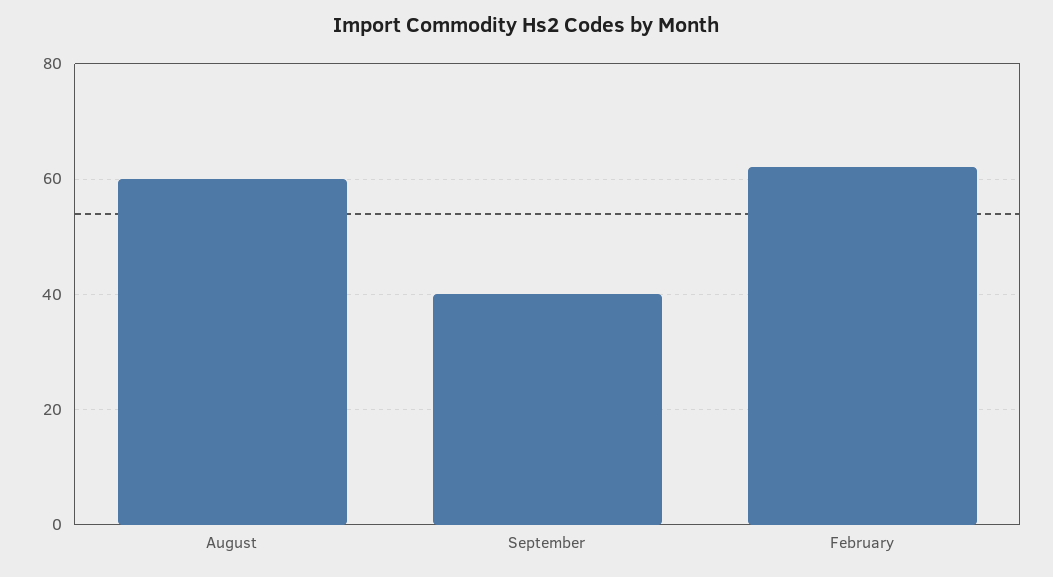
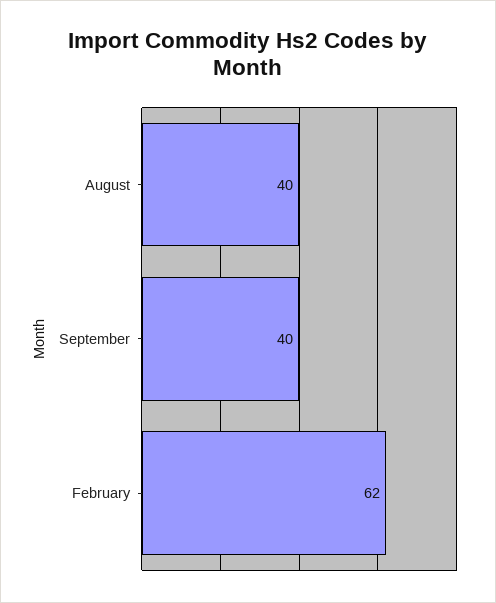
  {
-   "August": 60,
+   "August": 40,
    "September": 40,
    "February": 62
  }

